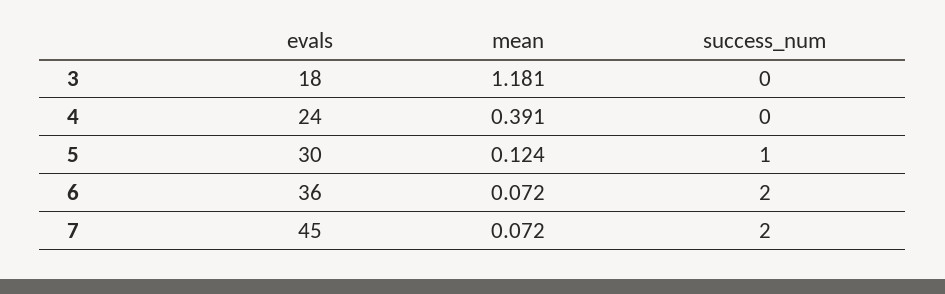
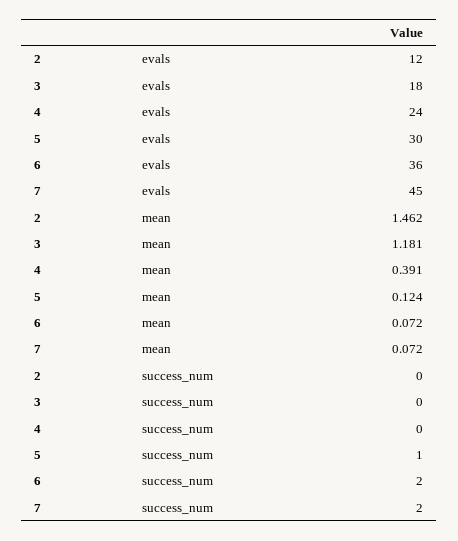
  {
    "evals": {
      "3": 18,
      "4": 24,
      "5": 30,
      "6": 36,
-     "7": 45
+     "7": 45,
+     "2": 12
    },
    "mean": {
      "3": 1.181,
      "4": 0.391,
      "5": 0.124,
      "6": 0.072,
-     "7": 0.072
+     "7": 0.072,
+     "2": 1.462
    },
    "success_num": {
      "3": 0,
      "4": 0,
      "5": 1,
      "6": 2,
-     "7": 2
+     "7": 2,
+     "2": 0
    }
  }

